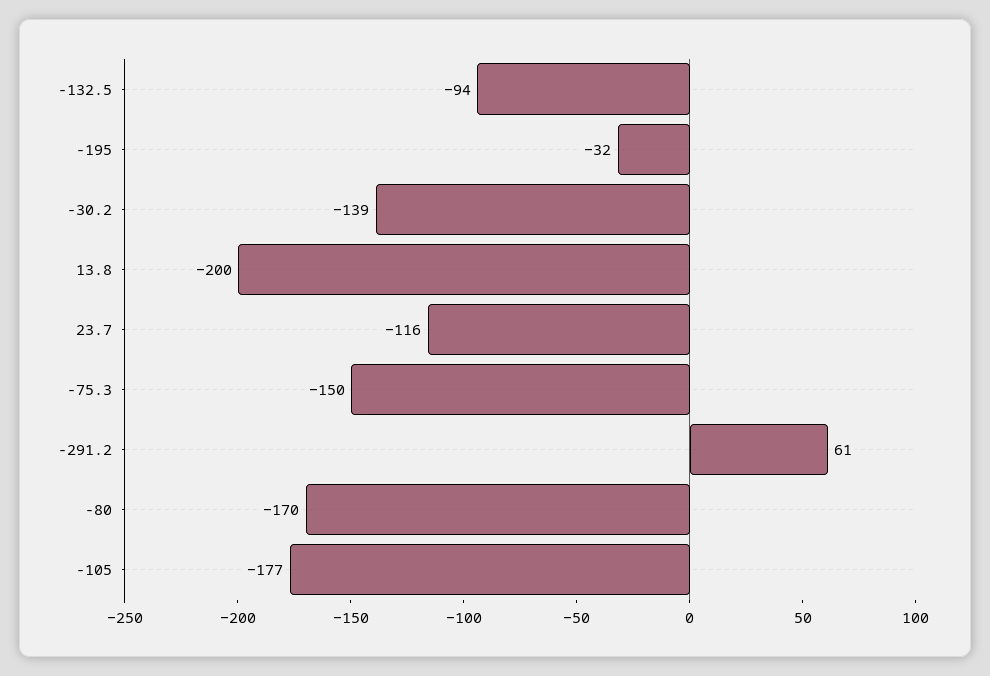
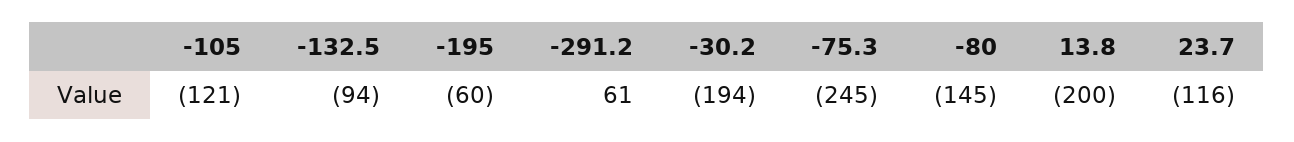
  {
    "-132.5": -94,
-   "-195": -32,
+   "-195": -60,
-   "-30.2": -139,
+   "-30.2": -194,
    "13.8": -200,
    "23.7": -116,
-   "-75.3": -150,
+   "-75.3": -245,
    "-291.2": 61,
-   "-80": -170,
+   "-80": -145,
-   "-105": -177
+   "-105": -121
  }

